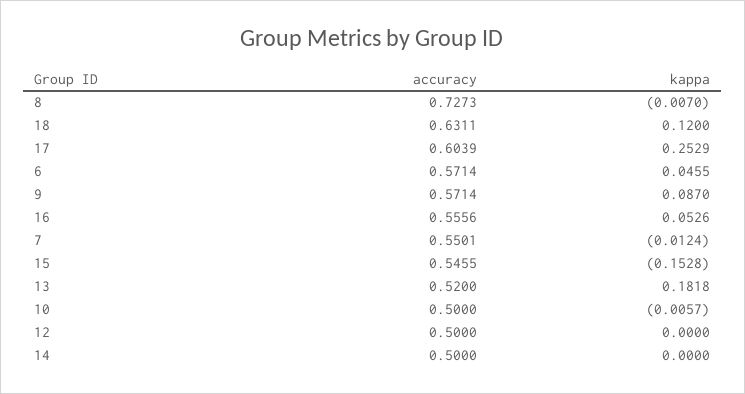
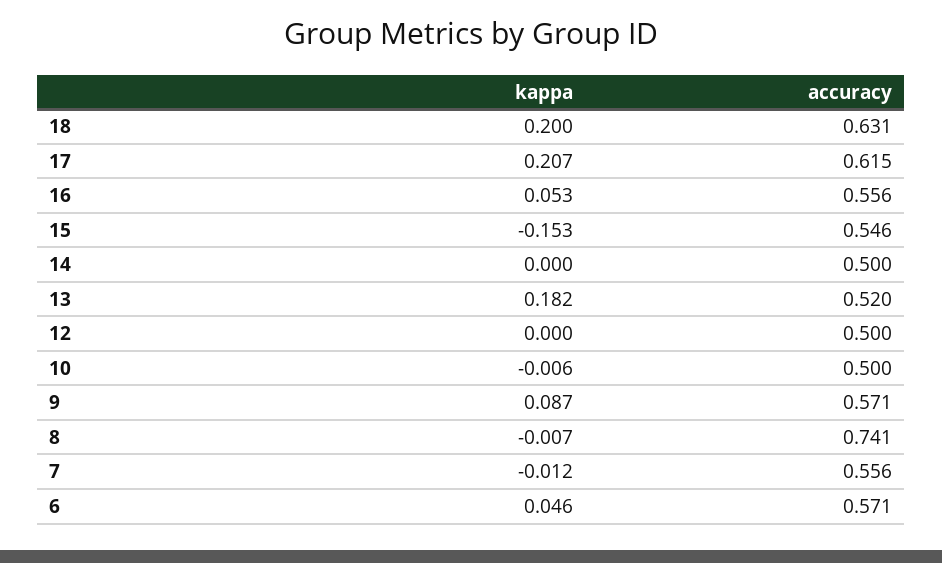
  {
    "accuracy": {
-     "8": 0.7273,
+     "8": 0.741,
      "18": 0.6311,
-     "17": 0.6039,
+     "17": 0.615,
      "6": 0.5714,
      "9": 0.5714,
      "16": 0.5556,
-     "7": 0.5501,
+     "7": 0.556,
      "15": 0.5455,
      "13": 0.52,
      "10": 0.5,
      "12": 0.5,
      "14": 0.5
    },
    "kappa": {
      "8": -0.007,
-     "18": 0.12,
+     "18": 0.2,
-     "17": 0.2529,
+     "17": 0.207,
      "6": 0.0455,
      "9": 0.087,
      "16": 0.0526,
      "7": -0.0124,
      "15": -0.1528,
      "13": 0.1818,
      "10": -0.0057,
      "12": 0,
      "14": 0
    }
  }

